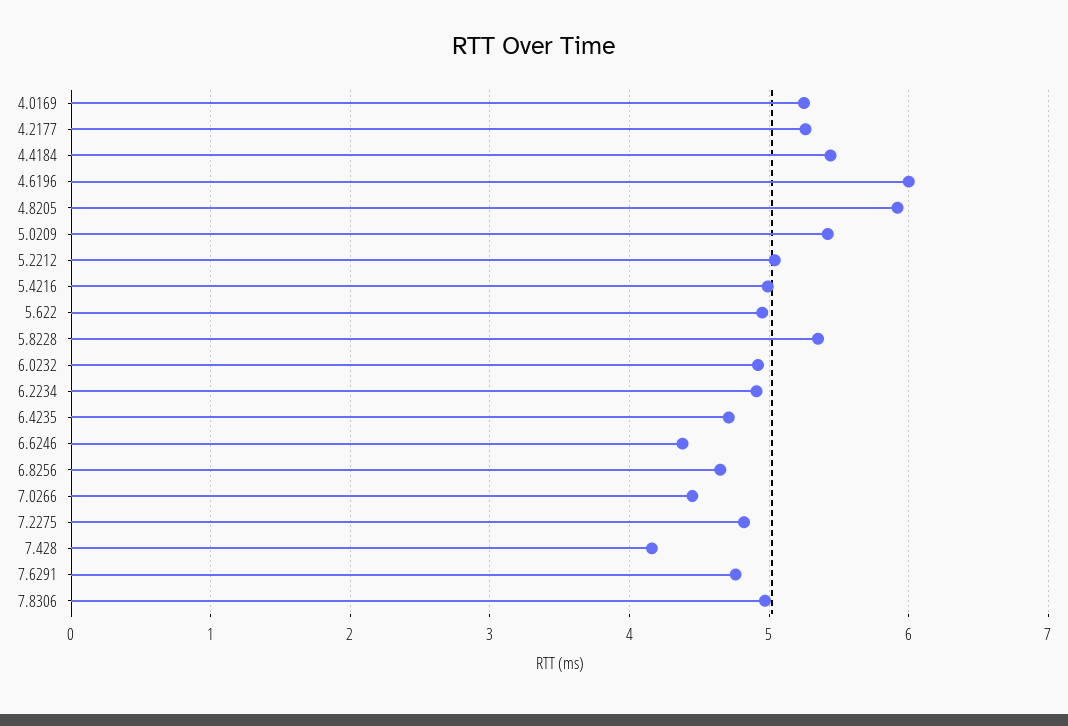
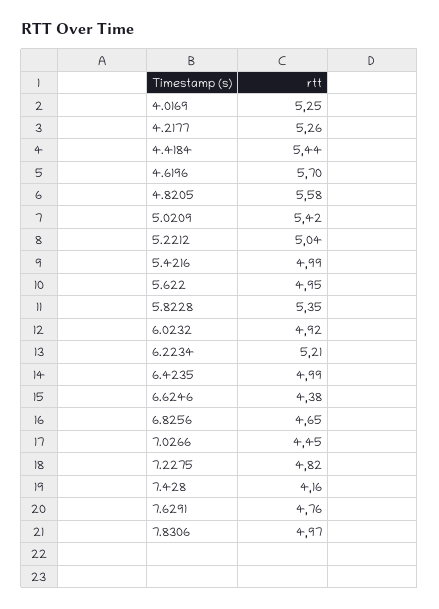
  {
    "4.0169": 5.25,
    "4.2177": 5.26,
    "4.4184": 5.44,
-   "4.6196": 6,
+   "4.6196": 5.7,
-   "4.8205": 5.9,
+   "4.8205": 5.58,
    "5.0209": 5.42,
    "5.2212": 5.04,
    "5.4216": 4.99,
    "5.622": 4.95,
    "5.8228": 5.35,
    "6.0232": 4.92,
-   "6.2234": 4.9,
+   "6.2234": 5.21,
-   "6.4235": 4.7,
+   "6.4235": 4.99,
    "6.6246": 4.38,
    "6.8256": 4.65,
    "7.0266": 4.45,
    "7.2275": 4.82,
    "7.428": 4.16,
    "7.6291": 4.76,
    "7.8306": 4.97
  }

